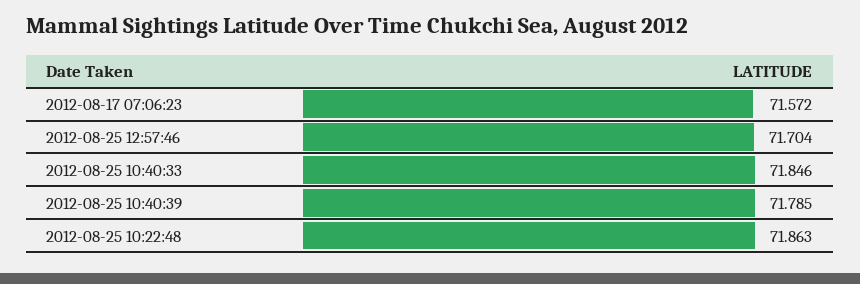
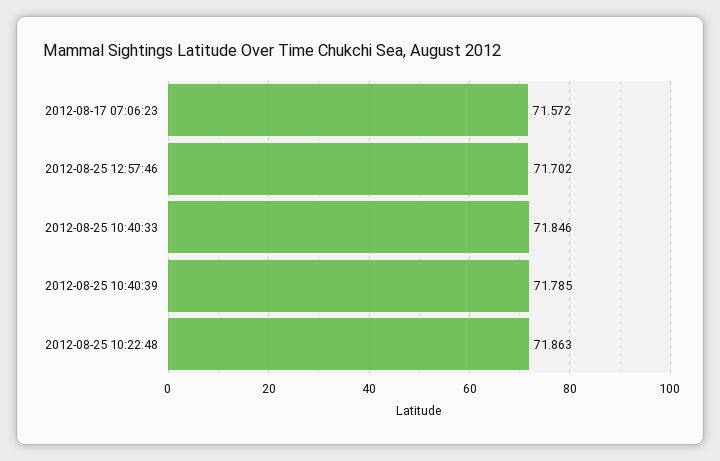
  {
    "2012-08-17 07:06:23": 71.572,
-   "2012-08-25 12:57:46": 71.704,
+   "2012-08-25 12:57:46": 71.702,
    "2012-08-25 10:40:33": 71.846,
    "2012-08-25 10:40:39": 71.785,
    "2012-08-25 10:22:48": 71.863
  }

